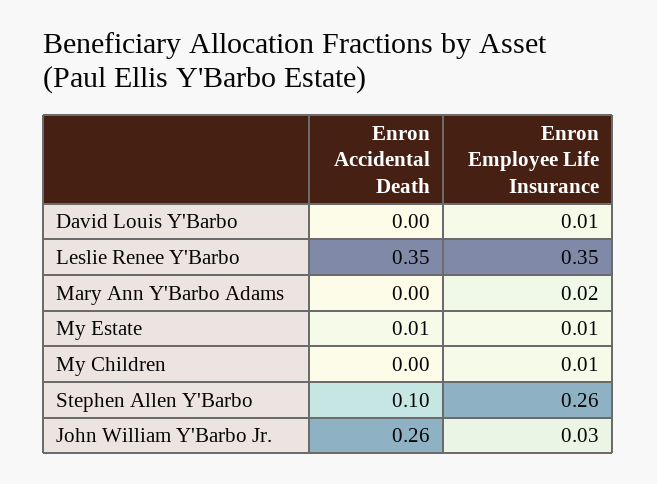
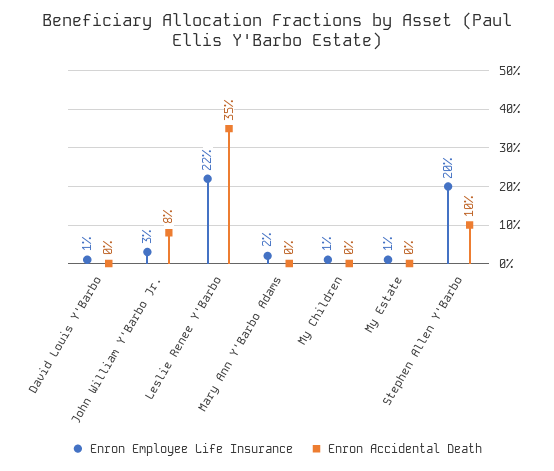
  {
    "Enron Accidental Death": {
      "David Louis Y'Barbo": 0,
      "Leslie Renee Y'Barbo": 0.35,
      "Mary Ann Y'Barbo Adams": 0,
-     "My Estate": 0.01,
+     "My Estate": 0,
      "My Children": 0,
      "Stephen Allen Y'Barbo": 0.1,
-     "John William Y'Barbo Jr.": 0.26
+     "John William Y'Barbo Jr.": 0.08
    },
    "Enron Employee Life Insurance": {
      "David Louis Y'Barbo": 0.01,
-     "Leslie Renee Y'Barbo": 0.35,
+     "Leslie Renee Y'Barbo": 0.22,
      "Mary Ann Y'Barbo Adams": 0.02,
      "My Estate": 0.01,
      "My Children": 0.01,
-     "Stephen Allen Y'Barbo": 0.26,
+     "Stephen Allen Y'Barbo": 0.2,
      "John William Y'Barbo Jr.": 0.03
    }
  }

